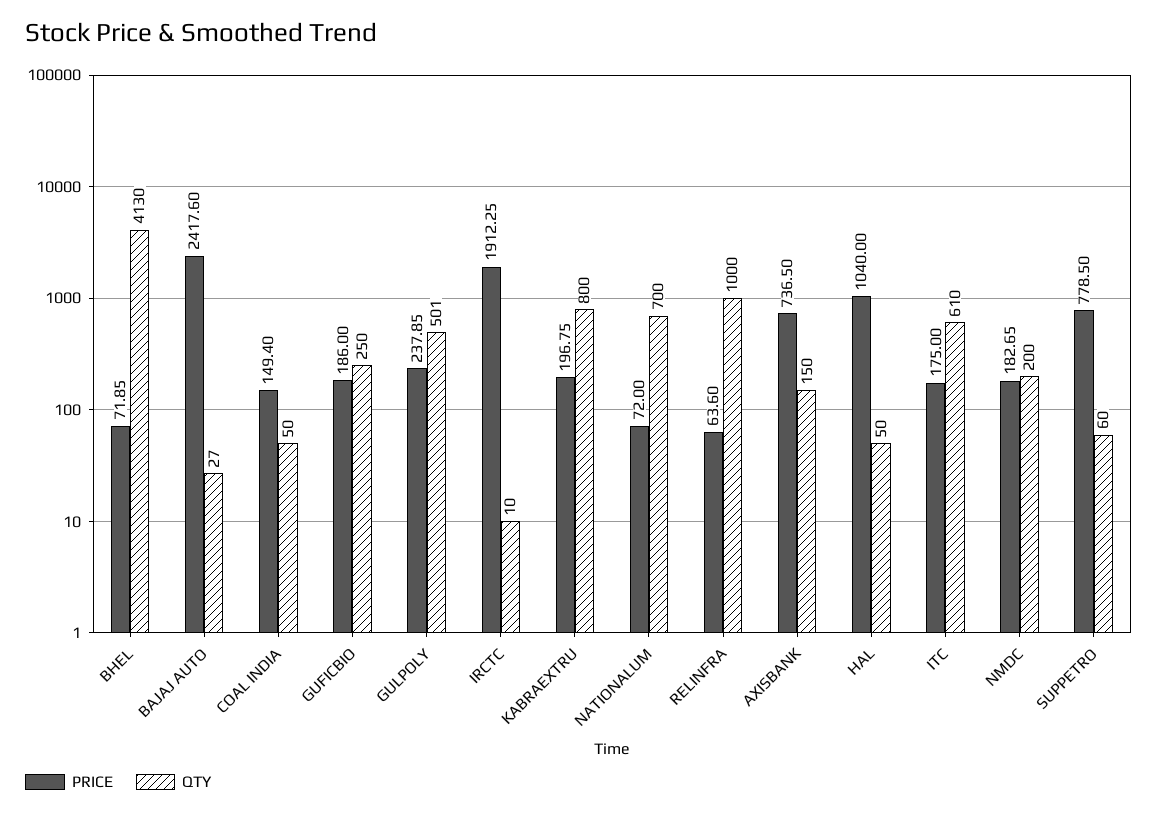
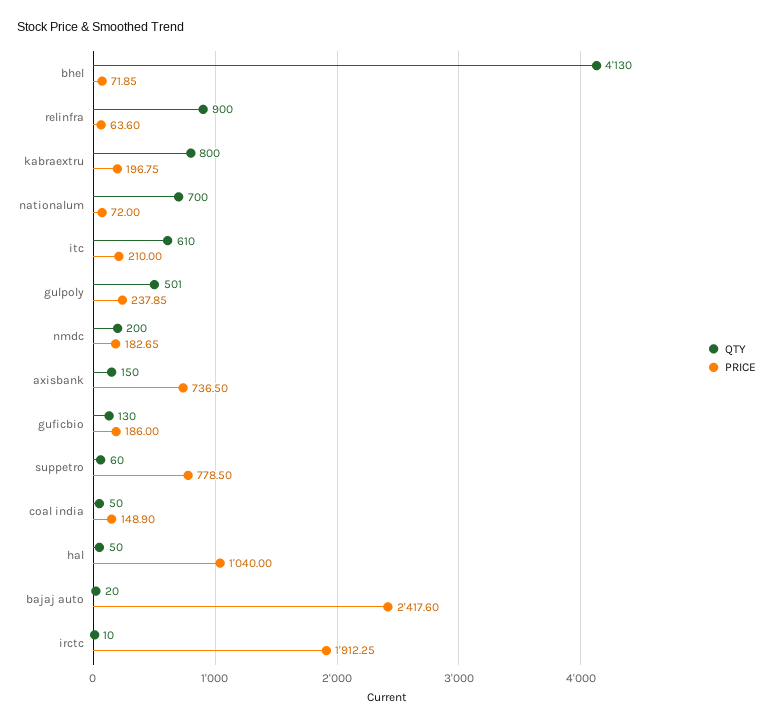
  {
    "PRICE": {
      "BHEL": 71.85,
      "BAJAJ AUTO": 2417.6,
-     "COAL INDIA": 149.4,
+     "COAL INDIA": 148.9,
      "GUFICBIO": 186,
      "GULPOLY": 237.85,
      "IRCTC": 1912.25,
      "KABRAEXTRU": 196.75,
      "NATIONALUM": 72,
      "RELINFRA": 63.6,
      "AXISBANK": 736.5,
      "HAL": 1040,
-     "ITC": 175,
+     "ITC": 210,
      "NMDC": 182.65,
      "SUPPETRO": 778.5
    },
    "QTY": {
      "BHEL": 4130,
-     "BAJAJ AUTO": 27,
+     "BAJAJ AUTO": 20,
      "COAL INDIA": 50,
-     "GUFICBIO": 250,
+     "GUFICBIO": 130,
      "GULPOLY": 501,
      "IRCTC": 10,
      "KABRAEXTRU": 800,
      "NATIONALUM": 700,
-     "RELINFRA": 1000,
+     "RELINFRA": 900,
      "AXISBANK": 150,
      "HAL": 50,
      "ITC": 610,
      "NMDC": 200,
      "SUPPETRO": 60
    }
  }

